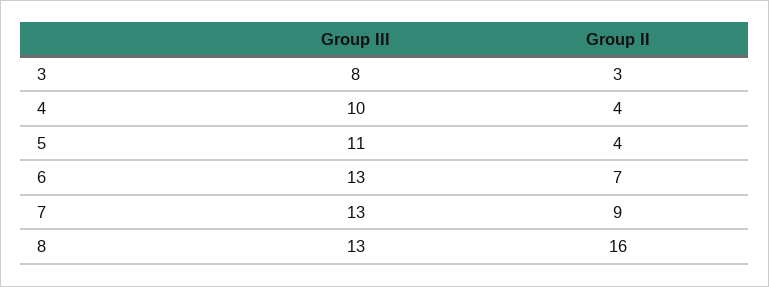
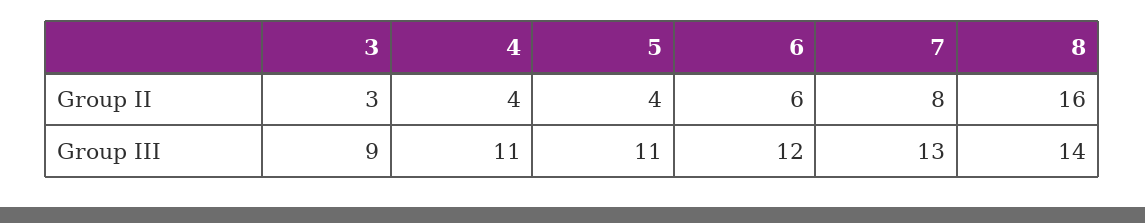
  {
    "Group III": {
-     "3": 8,
+     "3": 9,
-     "4": 10,
+     "4": 11,
      "5": 11,
-     "6": 13,
+     "6": 12,
      "7": 13,
-     "8": 13
+     "8": 14
    },
    "Group II": {
      "3": 3,
      "4": 4,
      "5": 4,
-     "6": 7,
+     "6": 6,
-     "7": 9,
+     "7": 8,
      "8": 16
    }
  }

